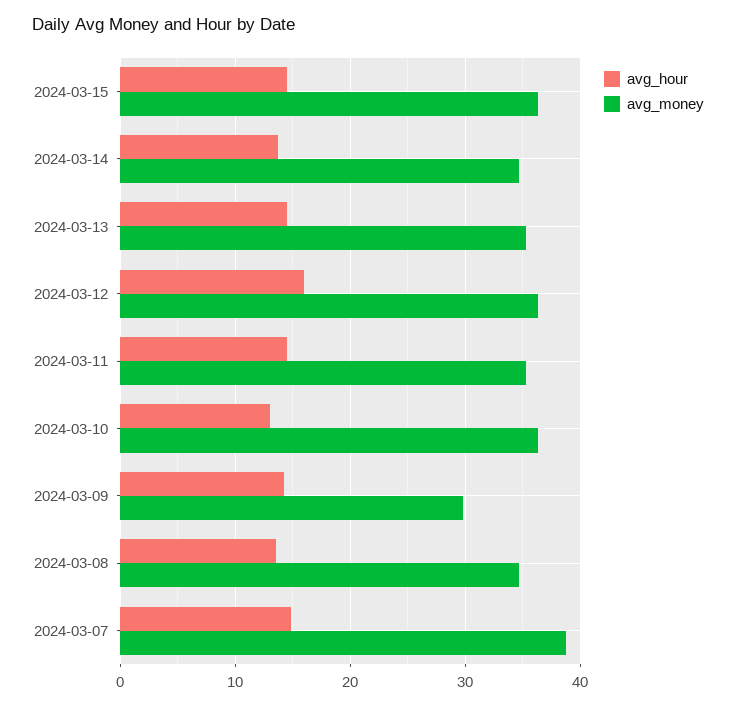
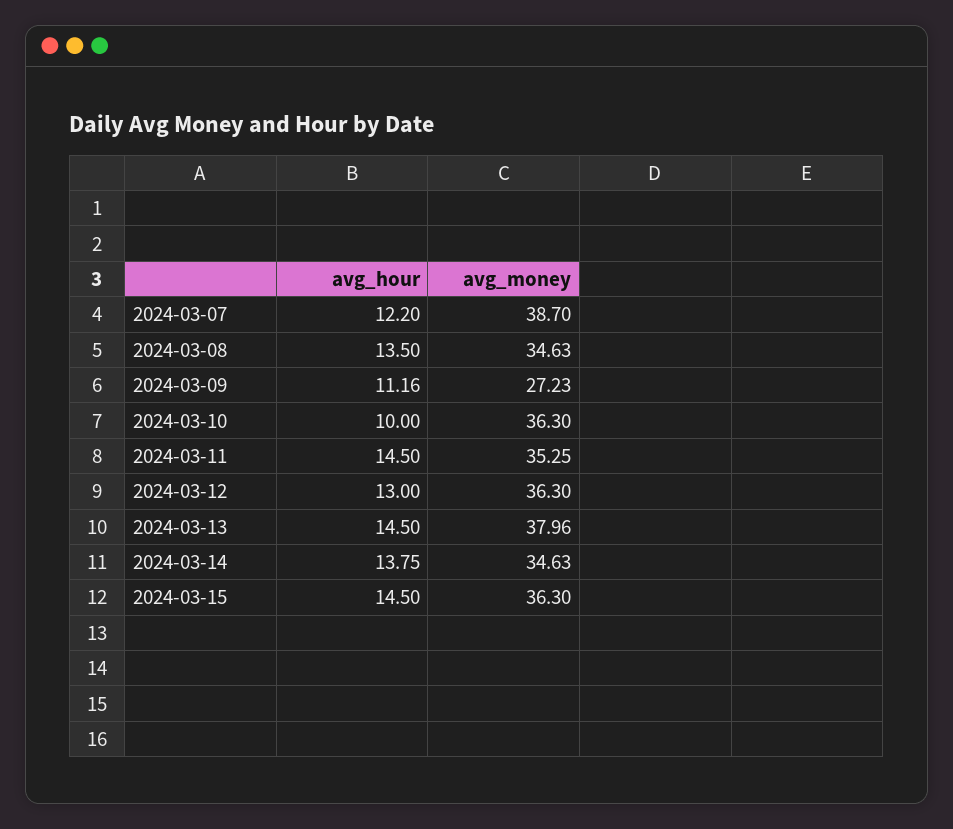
  {
    "avg_hour": {
      "2024-03-15": 14.5,
      "2024-03-14": 13.75,
      "2024-03-13": 14.5,
-     "2024-03-12": 16,
+     "2024-03-12": 13,
      "2024-03-11": 14.5,
-     "2024-03-10": 13,
+     "2024-03-10": 10,
-     "2024-03-09": 14,
+     "2024-03-09": 11.16,
      "2024-03-08": 13.5,
-     "2024-03-07": 15
+     "2024-03-07": 12.2
    },
    "avg_money": {
      "2024-03-15": 36.3,
      "2024-03-14": 34.63,
-     "2024-03-13": 35,
+     "2024-03-13": 37.96,
      "2024-03-12": 36.3,
      "2024-03-11": 35.25,
      "2024-03-10": 36.3,
-     "2024-03-09": 30,
+     "2024-03-09": 27.23,
      "2024-03-08": 34.63,
      "2024-03-07": 38.7
    }
  }

